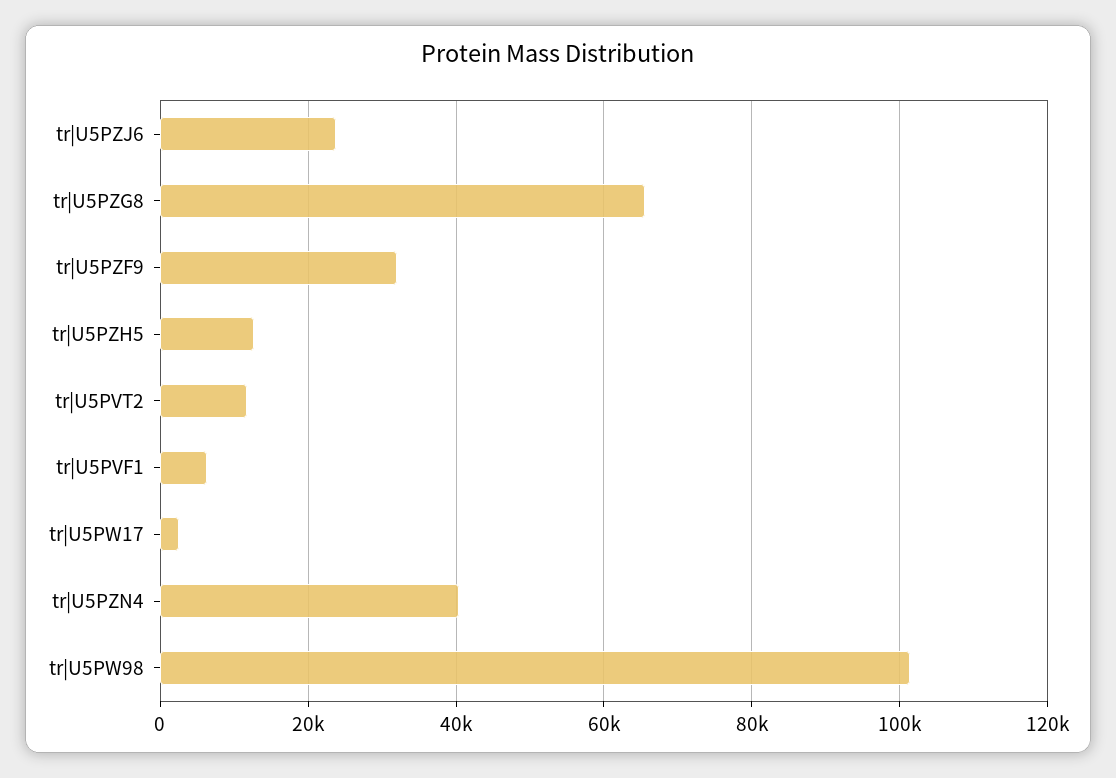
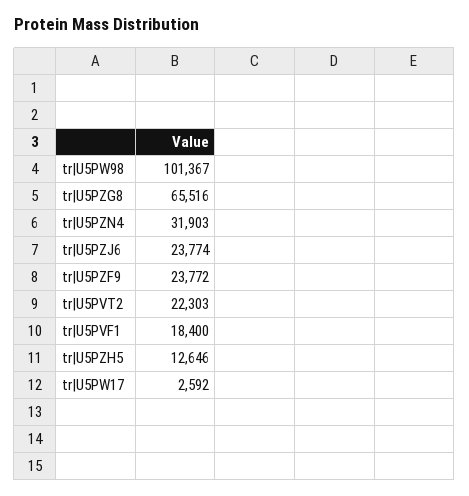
  {
    "tr|U5PZJ6": 23774,
    "tr|U5PZG8": 65516,
-   "tr|U5PZF9": 32000,
+   "tr|U5PZF9": 23772,
    "tr|U5PZH5": 12646,
-   "tr|U5PVT2": 12000,
+   "tr|U5PVT2": 22303,
-   "tr|U5PVF1": 6000,
+   "tr|U5PVF1": 18400,
    "tr|U5PW17": 2592,
-   "tr|U5PZN4": 40000,
+   "tr|U5PZN4": 31903,
    "tr|U5PW98": 101367
  }

